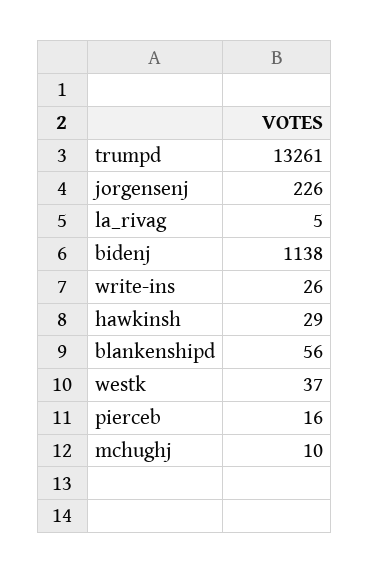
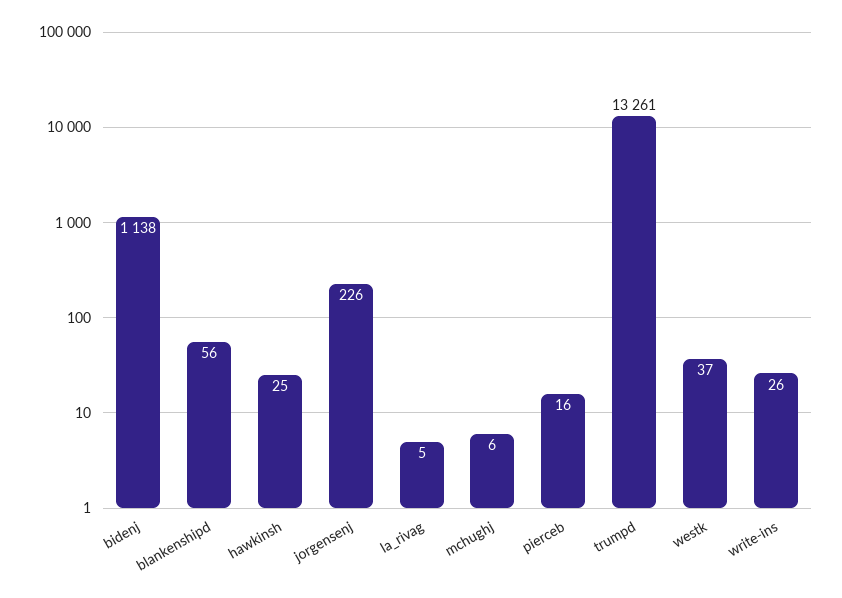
  {
    "trumpd": 13261,
    "jorgensenj": 226,
    "la_rivag": 5,
    "bidenj": 1138,
    "write-ins": 26,
-   "hawkinsh": 29,
+   "hawkinsh": 25,
    "blankenshipd": 56,
    "westk": 37,
    "pierceb": 16,
-   "mchughj": 10
+   "mchughj": 6
  }

